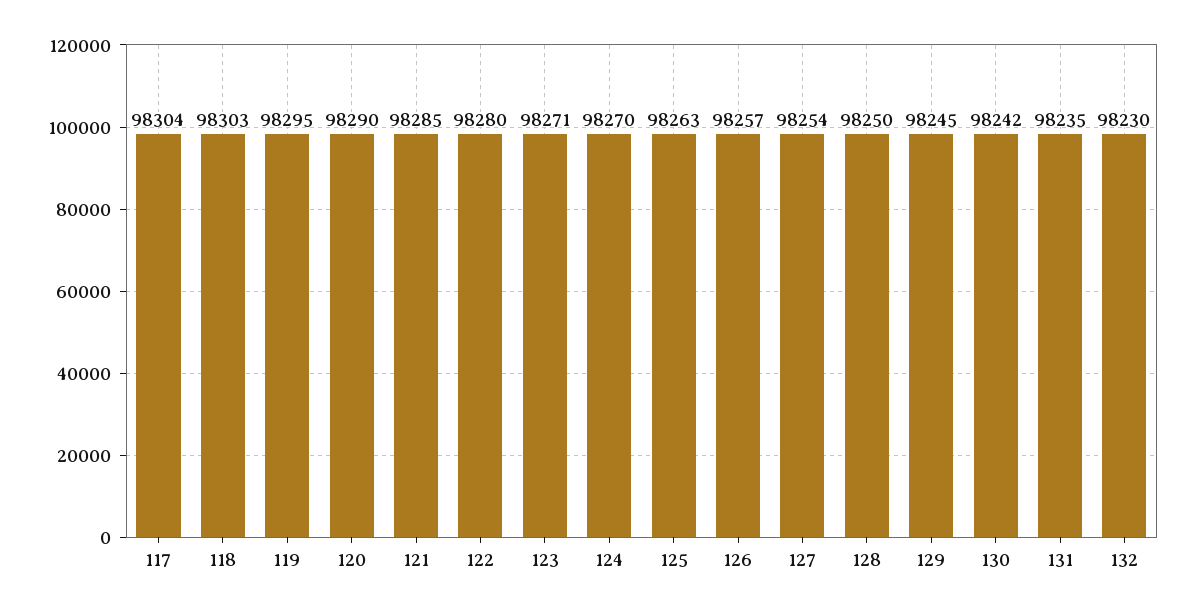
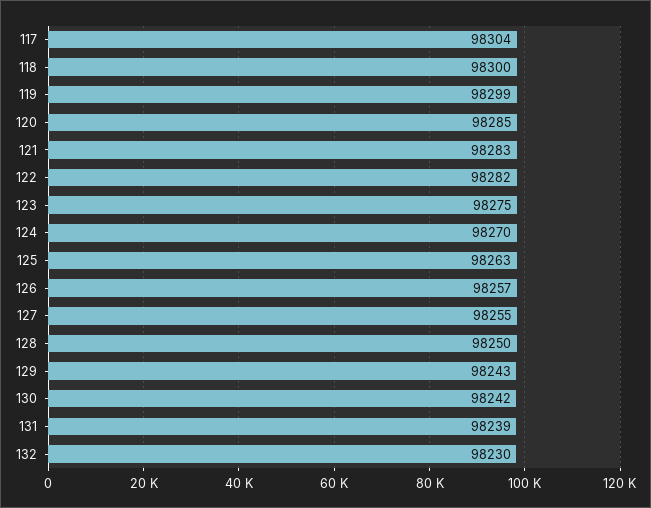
  {
    "117": 98304,
-   "118": 98303,
+   "118": 98300,
-   "119": 98295,
+   "119": 98299,
-   "120": 98290,
+   "120": 98285,
-   "121": 98285,
+   "121": 98283,
-   "122": 98280,
+   "122": 98282,
-   "123": 98271,
+   "123": 98275,
    "124": 98270,
    "125": 98263,
    "126": 98257,
-   "127": 98254,
+   "127": 98255,
    "128": 98250,
-   "129": 98245,
+   "129": 98243,
    "130": 98242,
-   "131": 98235,
+   "131": 98239,
    "132": 98230
  }

